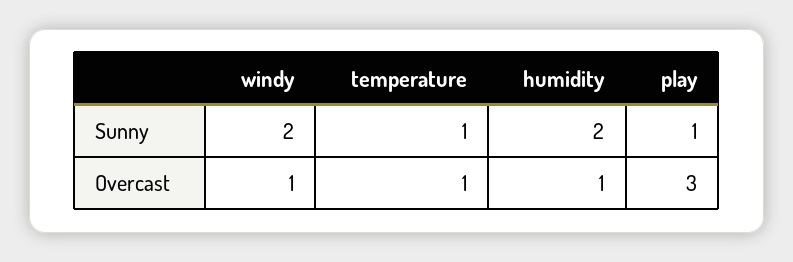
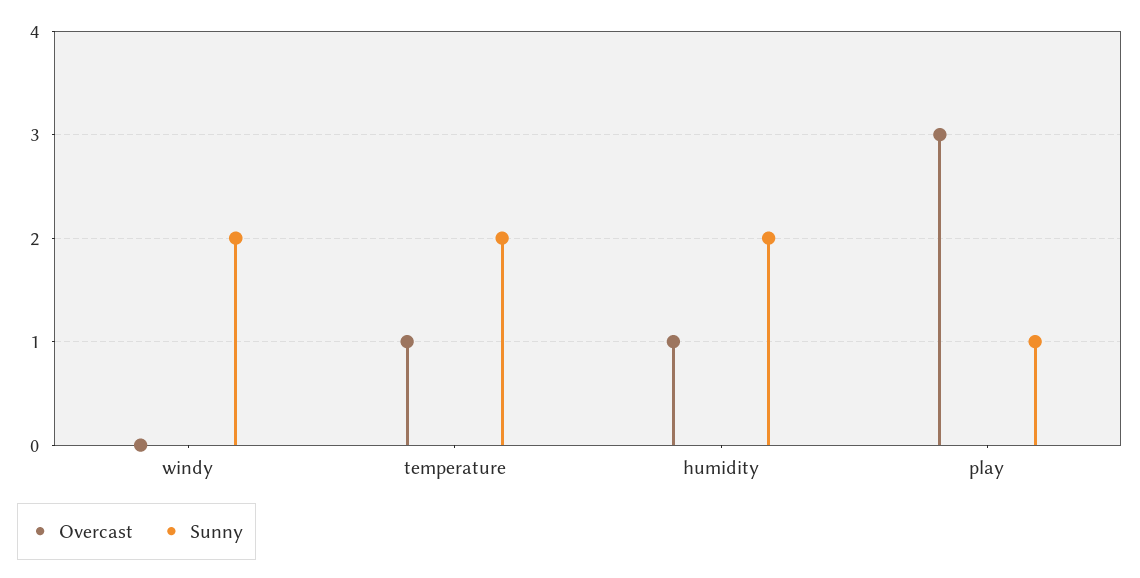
  {
    "Sunny": {
      "windy": 2,
-     "temperature": 1,
+     "temperature": 2,
      "humidity": 2,
      "play": 1
    },
    "Overcast": {
-     "windy": 1,
+     "windy": 0,
      "temperature": 1,
      "humidity": 1,
      "play": 3
    }
  }

